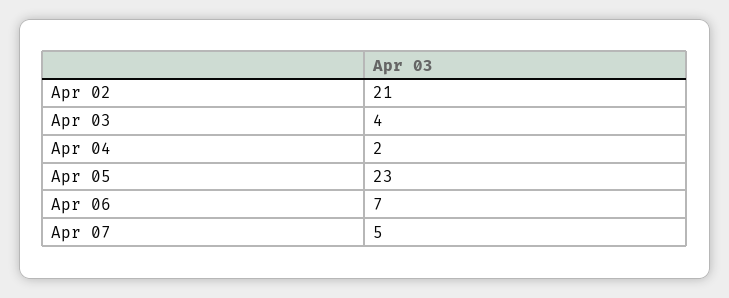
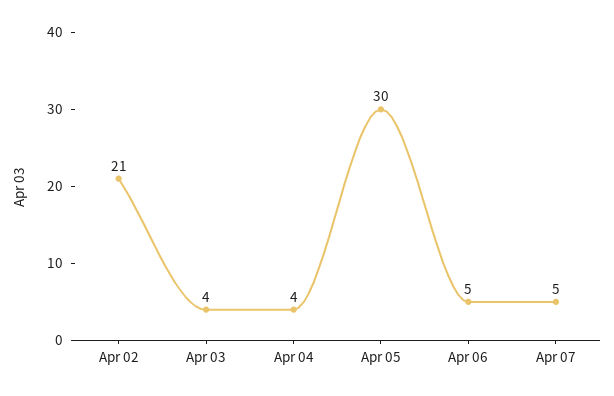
  {
    "Apr 02": 21,
    "Apr 03": 4,
-   "Apr 04": 2,
+   "Apr 04": 4,
-   "Apr 05": 23,
+   "Apr 05": 30,
-   "Apr 06": 7,
+   "Apr 06": 5,
    "Apr 07": 5
  }

